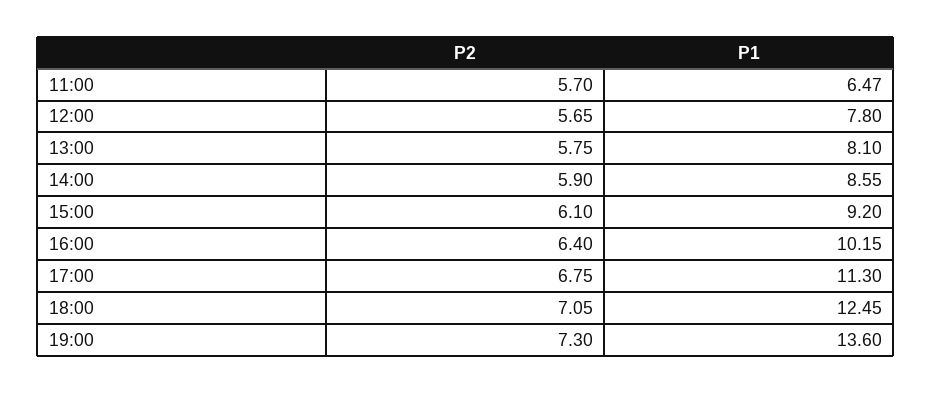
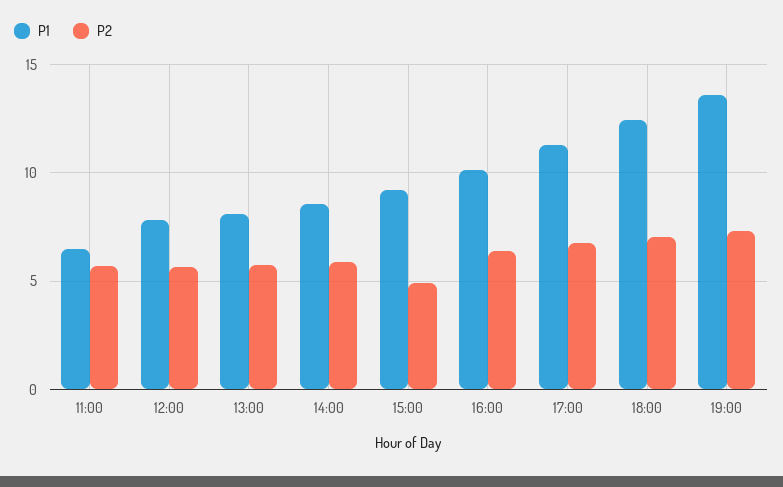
  {
    "P2": {
      "11:00": 5.7,
      "12:00": 5.65,
      "13:00": 5.75,
      "14:00": 5.9,
-     "15:00": 6.1,
+     "15:00": 5,
      "16:00": 6.4,
      "17:00": 6.75,
      "18:00": 7.05,
      "19:00": 7.3
    },
    "P1": {
      "11:00": 6.47,
      "12:00": 7.8,
      "13:00": 8.1,
      "14:00": 8.55,
      "15:00": 9.2,
      "16:00": 10.15,
      "17:00": 11.3,
      "18:00": 12.45,
      "19:00": 13.6
    }
  }

